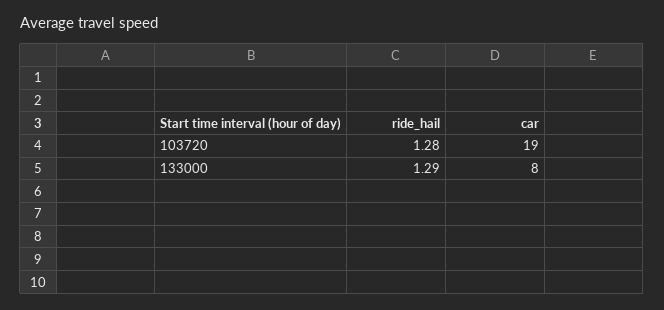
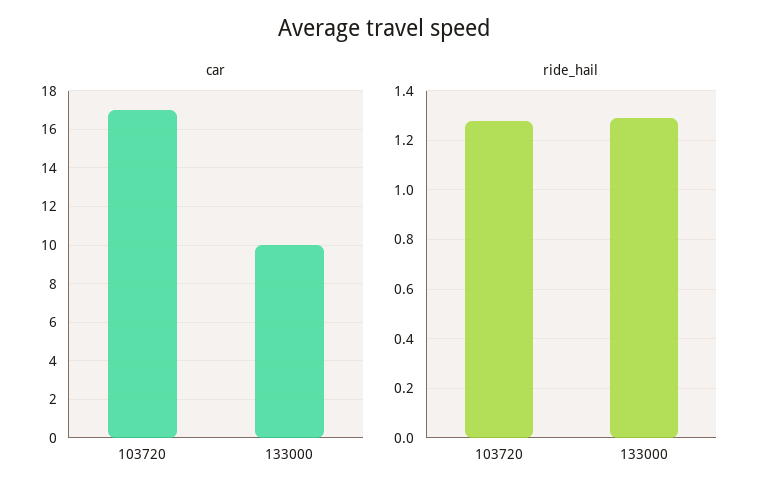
  {
    "ride_hail": {
      "103720": 1.28,
      "133000": 1.29
    },
    "car": {
-     "103720": 19,
+     "103720": 17,
-     "133000": 8
+     "133000": 10
    }
  }

